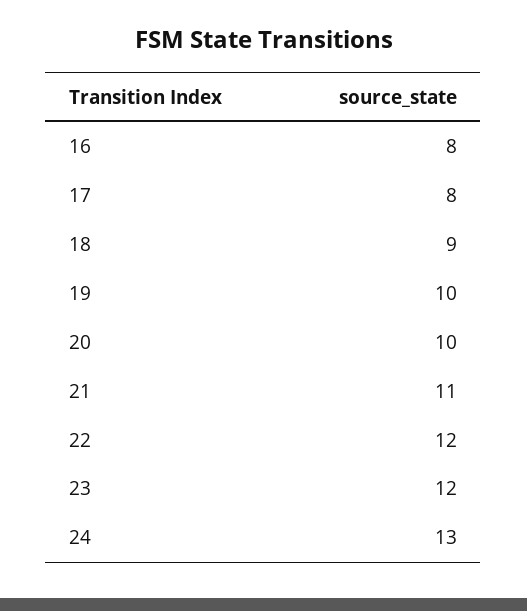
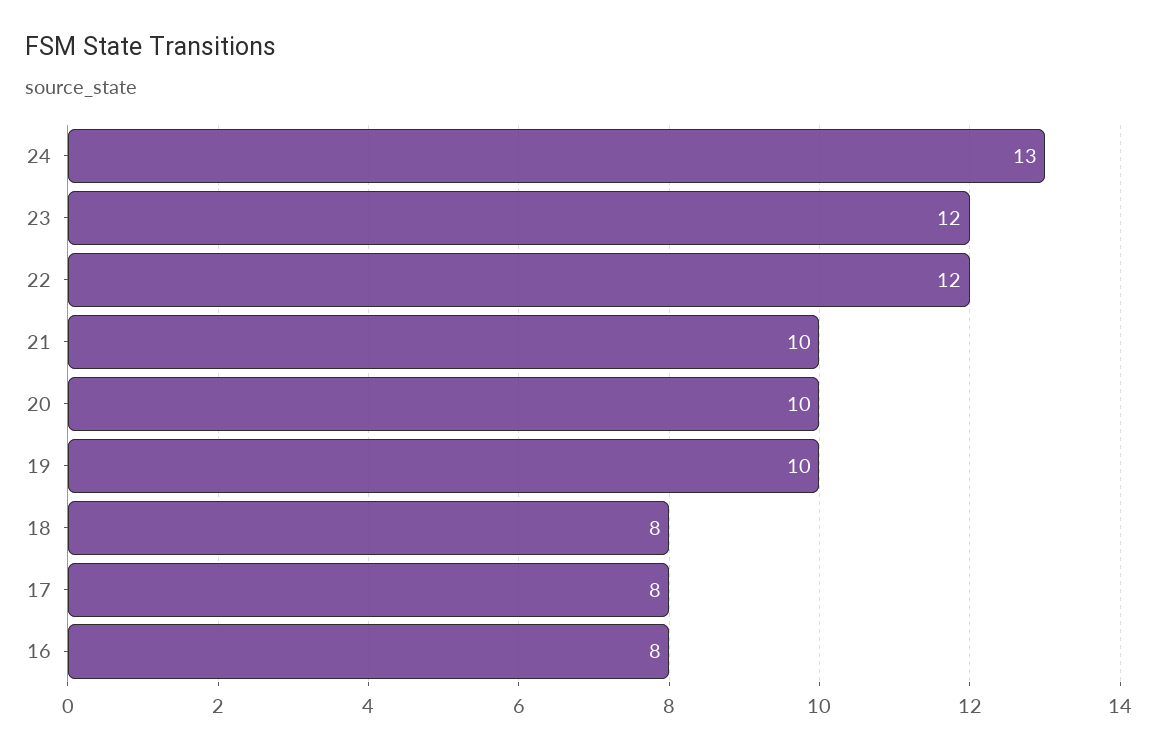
  {
    "16": 8,
    "17": 8,
-   "18": 9,
+   "18": 8,
    "19": 10,
    "20": 10,
-   "21": 11,
+   "21": 10,
    "22": 12,
    "23": 12,
    "24": 13
  }

